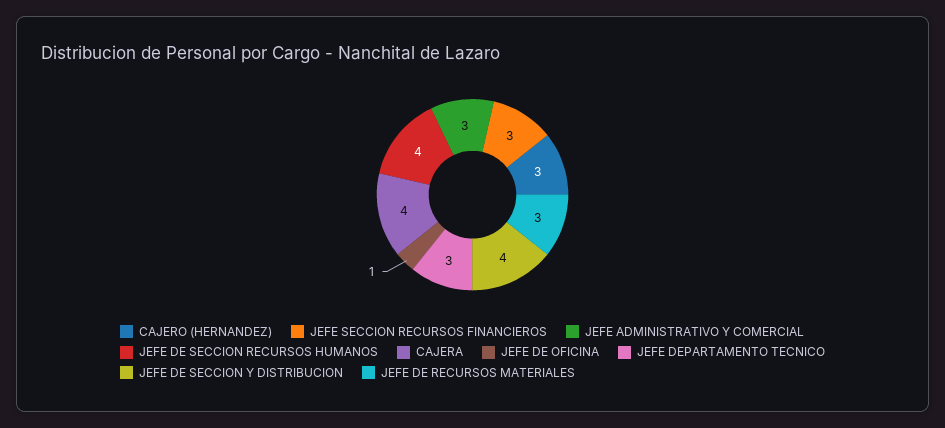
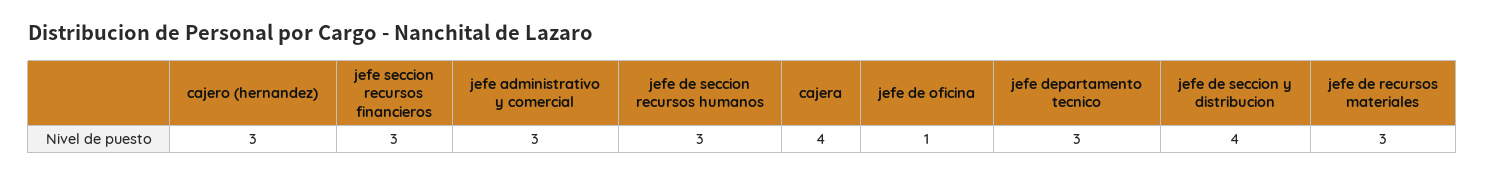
  {
    "CAJERO (HERNANDEZ)": 3,
    "JEFE SECCION RECURSOS FINANCIEROS": 3,
    "JEFE ADMINISTRATIVO Y COMERCIAL": 3,
-   "JEFE DE SECCION RECURSOS HUMANOS": 4,
+   "JEFE DE SECCION RECURSOS HUMANOS": 3,
    "CAJERA": 4,
    "JEFE DE OFICINA": 1,
    "JEFE DEPARTAMENTO TECNICO": 3,
    "JEFE DE SECCION Y DISTRIBUCION": 4,
    "JEFE DE RECURSOS MATERIALES": 3
  }

